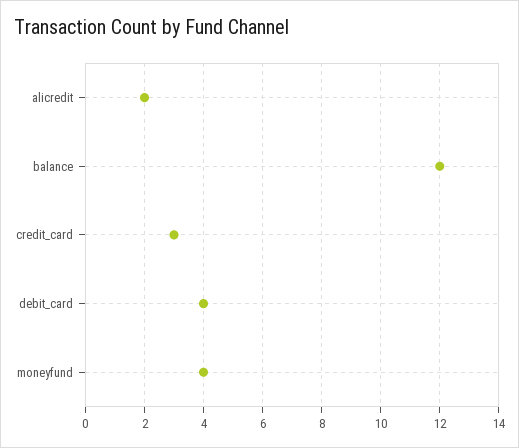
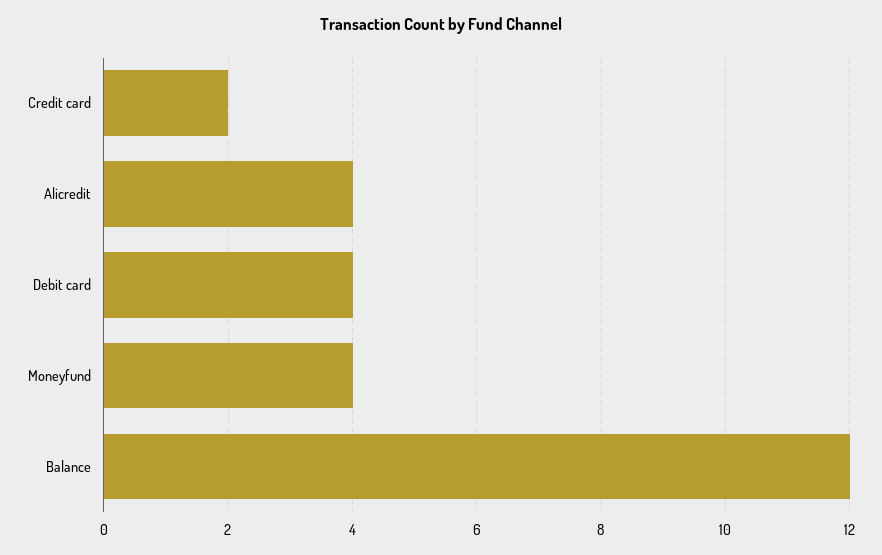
  {
-   "alicredit": 2,
+   "alicredit": 4,
    "balance": 12,
-   "credit_card": 3,
+   "credit_card": 2,
    "debit_card": 4,
    "moneyfund": 4
  }

